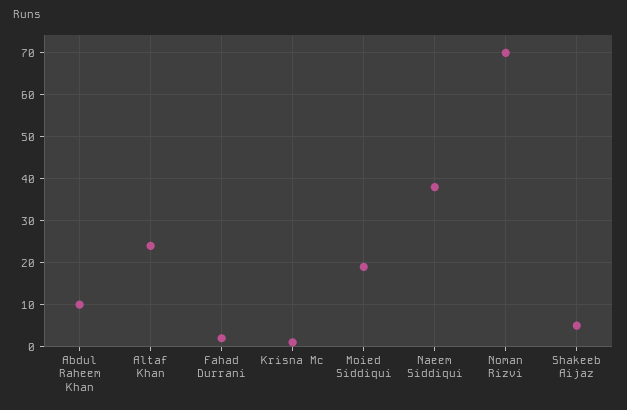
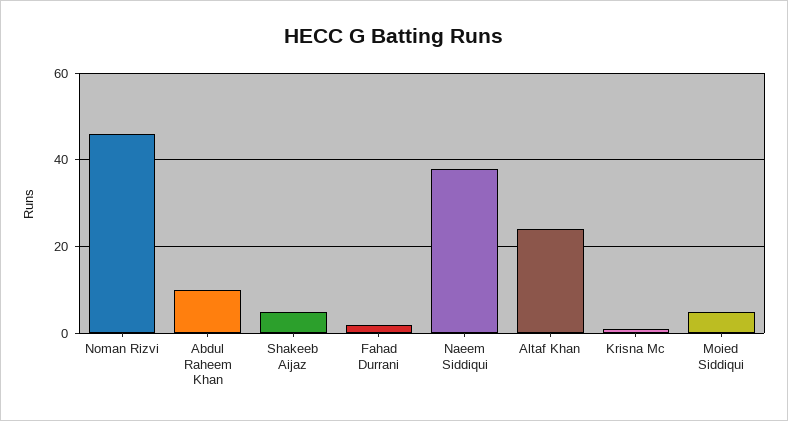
  {
    "Abdul Raheem Khan": 10,
    "Altaf Khan": 25,
    "Fahad Durrani": 0,
    "Krisna Mc": 0,
-   "Moied Siddiqui": 20,
+   "Moied Siddiqui": 5,
    "Naeem Siddiqui": 40,
-   "Noman Rizvi": 70,
+   "Noman Rizvi": 45,
    "Shakeeb Aijaz": 5
  }

